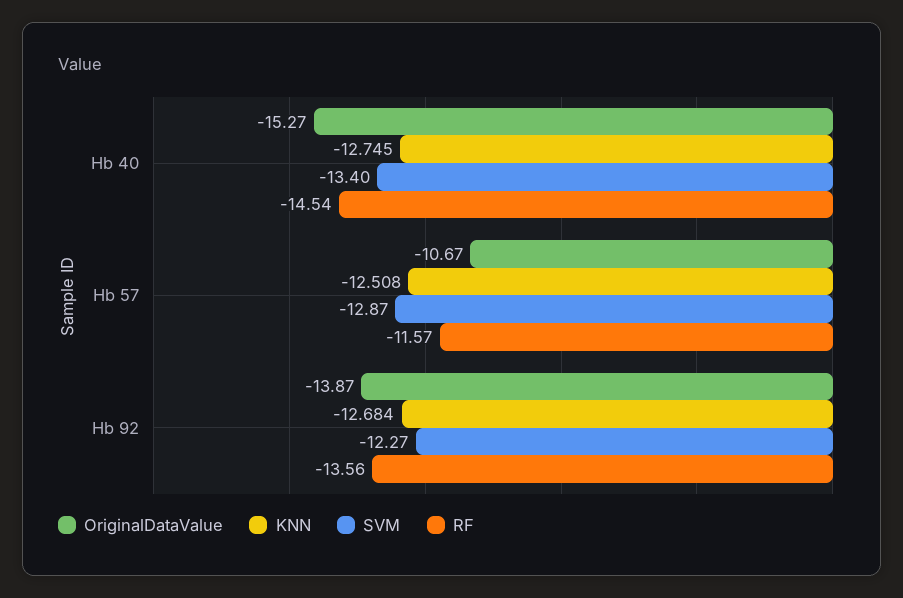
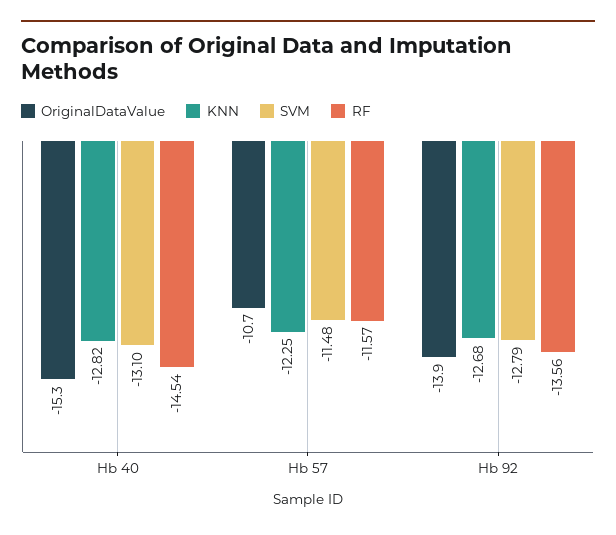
  {
    "OriginalDataValue": {
      "Hb 40": -15.27,
      "Hb 57": -10.67,
      "Hb 92": -13.87
    },
    "KNN": {
-     "Hb 40": -12.745,
+     "Hb 40": -12.82,
-     "Hb 57": -12.508,
+     "Hb 57": -12.25,
      "Hb 92": -12.684
    },
    "SVM": {
-     "Hb 40": -13.4,
+     "Hb 40": -13.1,
-     "Hb 57": -12.87,
+     "Hb 57": -11.48,
-     "Hb 92": -12.27
+     "Hb 92": -12.79
    },
    "RF": {
      "Hb 40": -14.54,
      "Hb 57": -11.57,
      "Hb 92": -13.56
    }
  }

